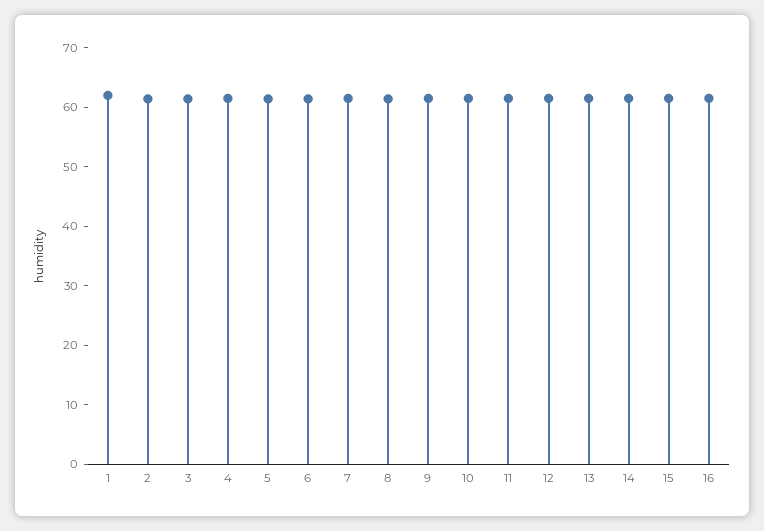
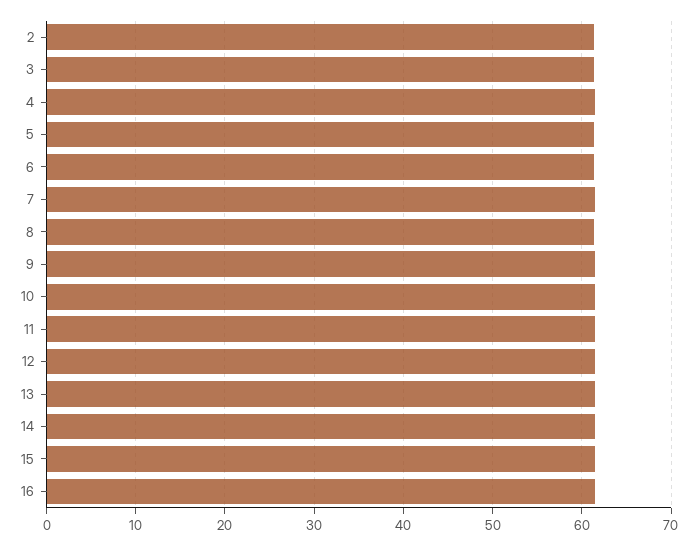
  {
-   "1": 62,
    "2": 61,
    "3": 61,
    "4": 62,
    "5": 61,
    "6": 61,
    "7": 62,
    "8": 61,
    "9": 62,
    "10": 62,
    "11": 62,
    "12": 62,
    "13": 62,
    "14": 62,
    "15": 62,
    "16": 62
  }

